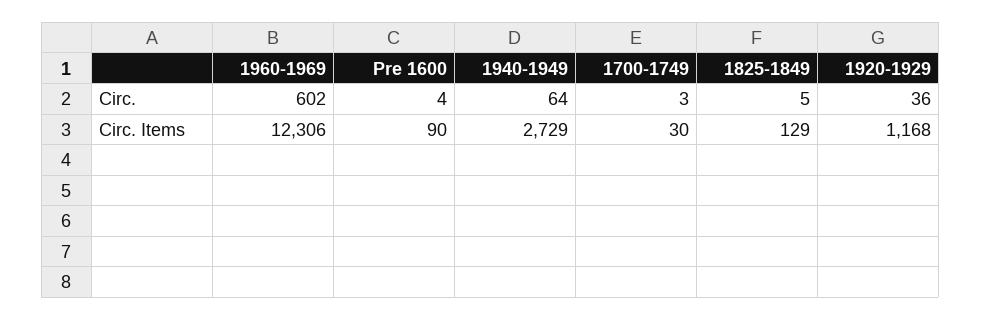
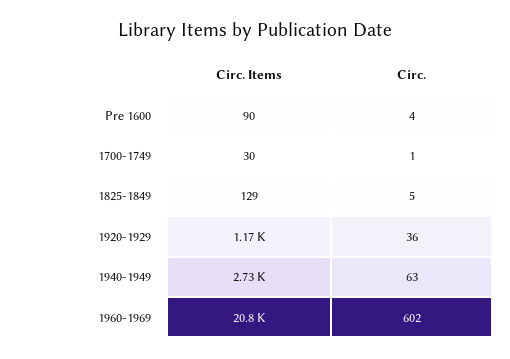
  {
    "1960-1969": {
      "Circ.": 602,
-     "Circ. Items": 12306
+     "Circ. Items": 20800
    },
    "Pre 1600": {
      "Circ.": 4,
      "Circ. Items": 90
    },
    "1940-1949": {
-     "Circ.": 64,
+     "Circ.": 63,
      "Circ. Items": 2729
    },
    "1700-1749": {
-     "Circ.": 3,
+     "Circ.": 1,
      "Circ. Items": 30
    },
    "1825-1849": {
      "Circ.": 5,
      "Circ. Items": 129
    },
    "1920-1929": {
      "Circ.": 36,
      "Circ. Items": 1168
    }
  }

